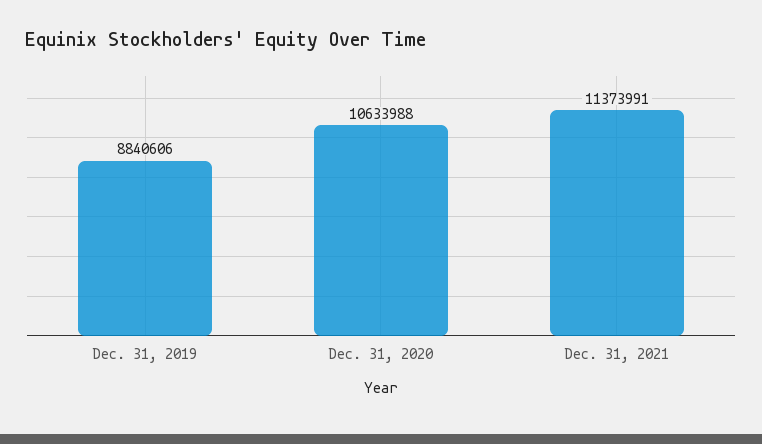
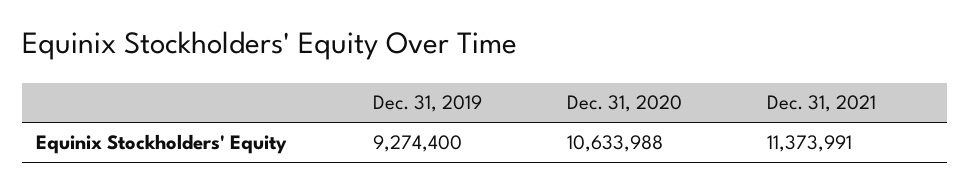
  {
-   "Dec. 31, 2019": 8840606,
+   "Dec. 31, 2019": 9274400,
    "Dec. 31, 2020": 10633988,
    "Dec. 31, 2021": 11373991
  }

